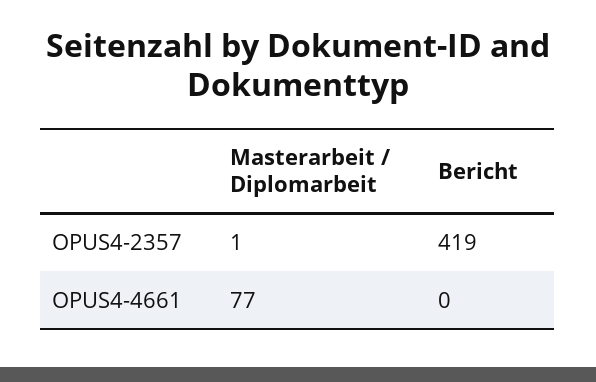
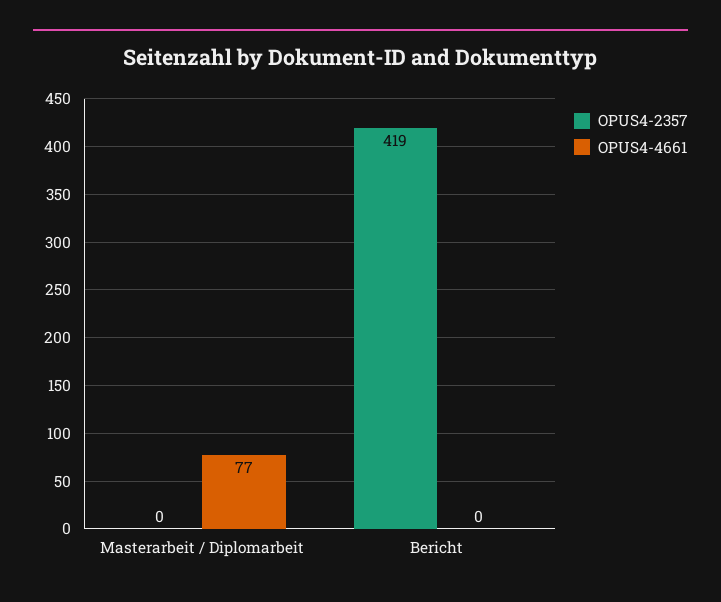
  {
    "OPUS4-2357": {
-     "Masterarbeit / Diplomarbeit": 1,
+     "Masterarbeit / Diplomarbeit": 0,
      "Bericht": 419
    },
    "OPUS4-4661": {
      "Masterarbeit / Diplomarbeit": 77,
      "Bericht": 0
    }
  }

